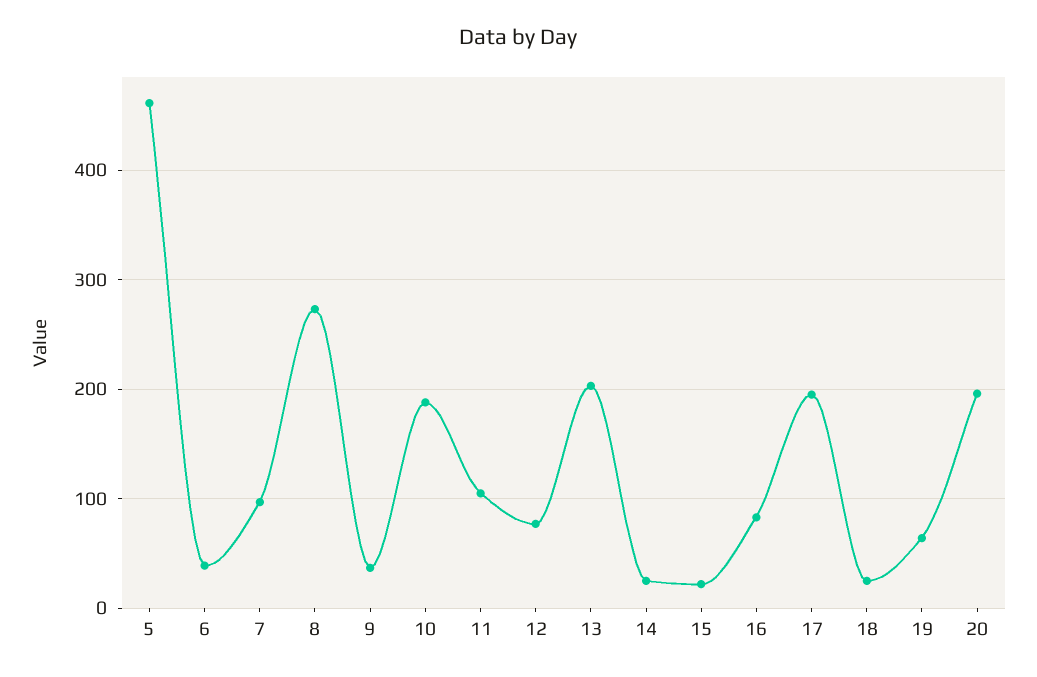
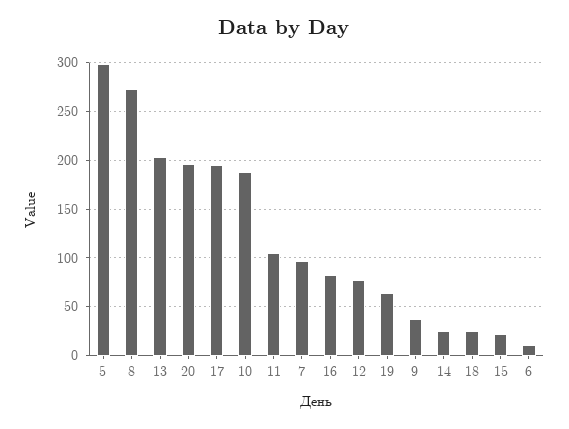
  {
-   "5": 460,
+   "5": 300,
-   "6": 40,
+   "6": 10,
    "7": 100,
    "8": 270,
    "9": 40,
    "10": 190,
    "11": 110,
    "12": 80,
    "13": 200,
    "14": 30,
    "15": 20,
    "16": 80,
    "17": 200,
    "18": 30,
    "19": 60,
    "20": 200
  }

